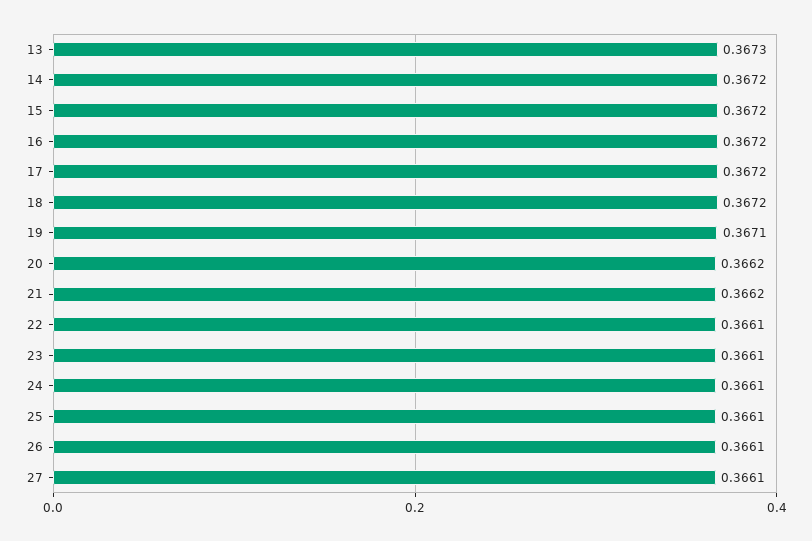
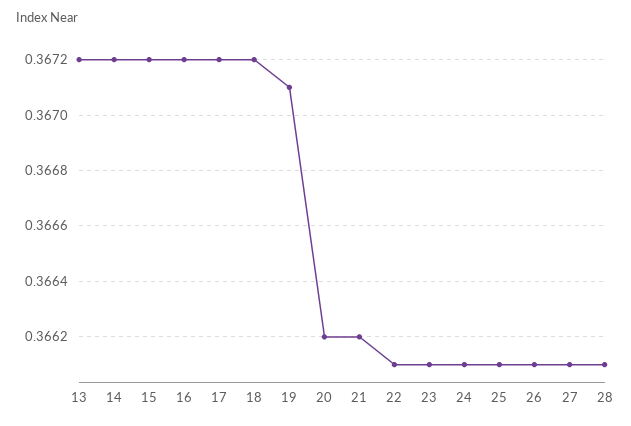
  {
-   "13": 0.3673,
+   "13": 0.3672,
    "14": 0.3672,
    "15": 0.3672,
    "16": 0.3672,
    "17": 0.3672,
    "18": 0.3672,
    "19": 0.3671,
    "20": 0.3662,
    "21": 0.3662,
    "22": 0.3661,
    "23": 0.3661,
    "24": 0.3661,
    "25": 0.3661,
    "26": 0.3661,
-   "27": 0.3661
+   "27": 0.3661,
+   "28": 0.3661
  }

